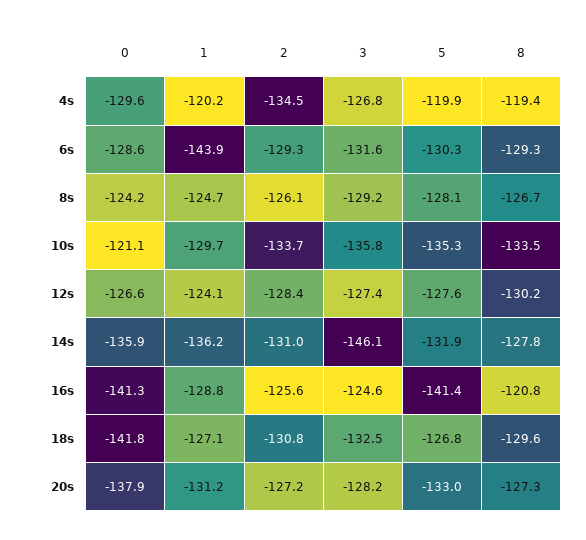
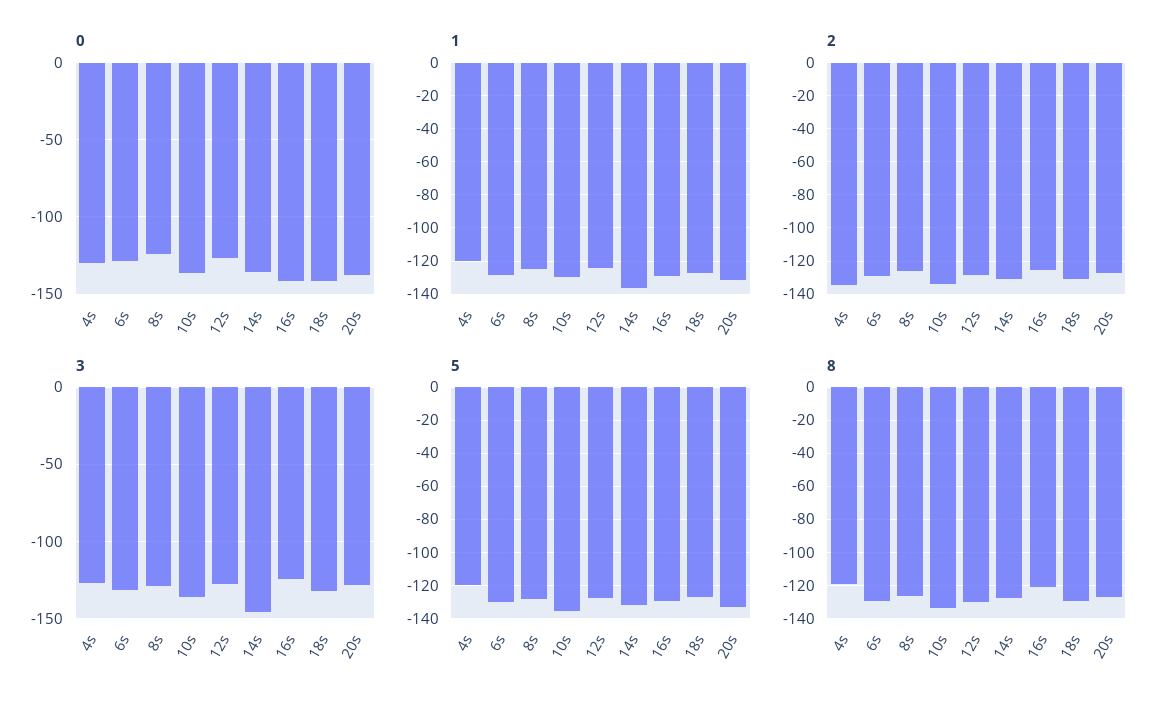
  {
    "0": {
      "4s": -129.6,
      "6s": -128.6,
      "8s": -124.2,
-     "10s": -121.1,
+     "10s": -135,
      "12s": -126.6,
      "14s": -135.9,
      "16s": -141.3,
      "18s": -141.8,
      "20s": -137.9
    },
    "1": {
      "4s": -120.2,
-     "6s": -143.9,
+     "6s": -130,
      "8s": -124.7,
      "10s": -129.7,
      "12s": -124.1,
      "14s": -136.2,
      "16s": -128.8,
      "18s": -127.1,
      "20s": -131.2
    },
    "2": {
      "4s": -134.5,
      "6s": -129.3,
      "8s": -126.1,
      "10s": -133.7,
      "12s": -128.4,
      "14s": -131,
      "16s": -125.6,
      "18s": -130.8,
      "20s": -127.2
    },
    "3": {
      "4s": -126.8,
      "6s": -131.6,
      "8s": -129.2,
      "10s": -135.8,
      "12s": -127.4,
      "14s": -146.1,
      "16s": -124.6,
      "18s": -132.5,
      "20s": -128.2
    },
    "5": {
      "4s": -119.9,
      "6s": -130.3,
      "8s": -128.1,
      "10s": -135.3,
      "12s": -127.6,
      "14s": -131.9,
-     "16s": -141.4,
+     "16s": -130,
      "18s": -126.8,
      "20s": -133
    },
    "8": {
      "4s": -119.4,
      "6s": -129.3,
      "8s": -126.7,
      "10s": -133.5,
      "12s": -130.2,
      "14s": -127.8,
      "16s": -120.8,
      "18s": -129.6,
      "20s": -127.3
    }
  }

